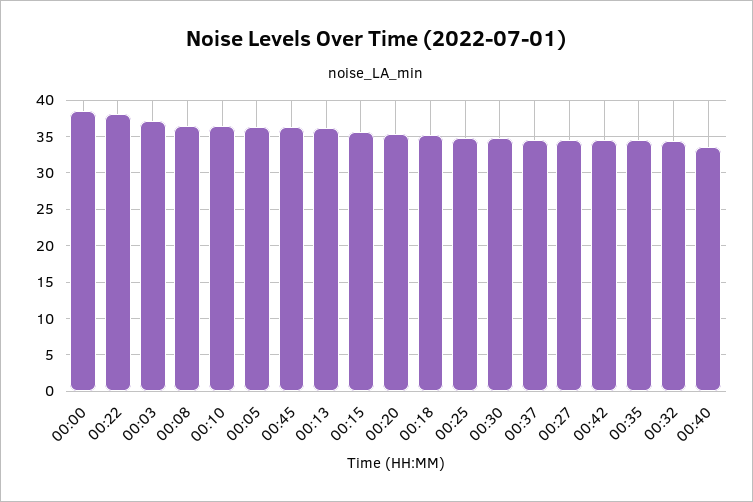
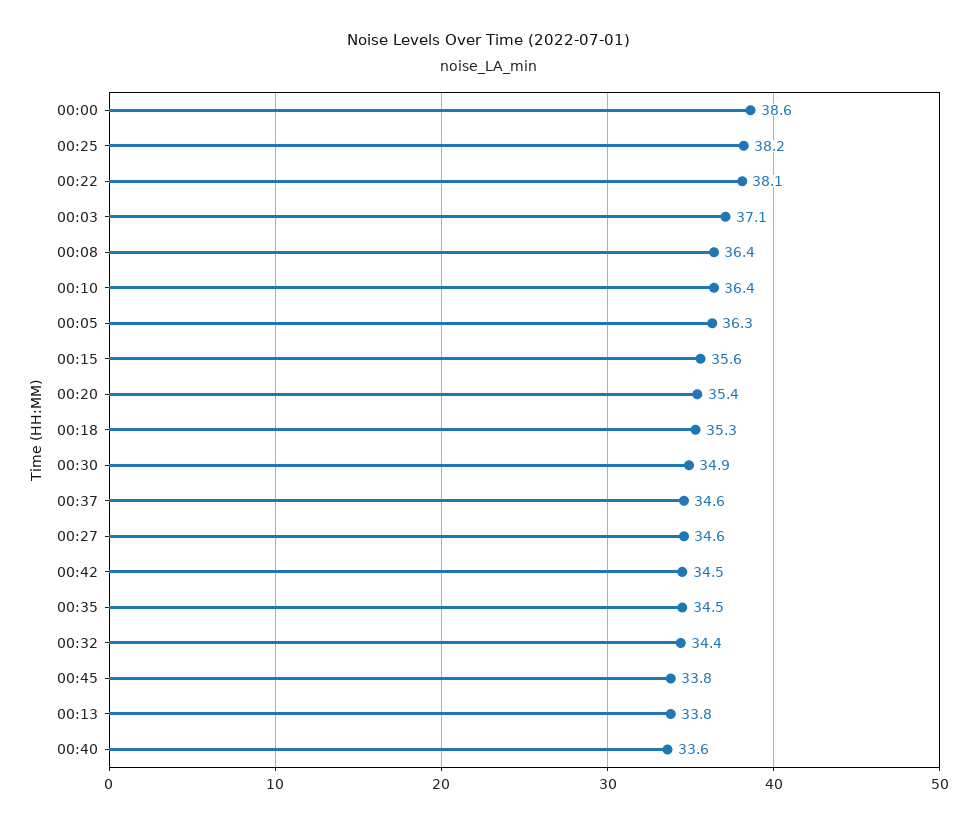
  {
    "00:00": 38.6,
    "00:22": 38.1,
    "00:03": 37.1,
    "00:08": 36.4,
    "00:10": 36.4,
    "00:05": 36.3,
-   "00:45": 36,
+   "00:45": 33.8,
-   "00:13": 36,
+   "00:13": 33.8,
    "00:15": 35.6,
    "00:20": 35.4,
    "00:18": 35.3,
-   "00:25": 35,
+   "00:25": 38.2,
    "00:30": 34.9,
    "00:37": 34.6,
    "00:27": 34.6,
    "00:42": 34.5,
    "00:35": 34.5,
    "00:32": 34.4,
    "00:40": 33.6
  }

